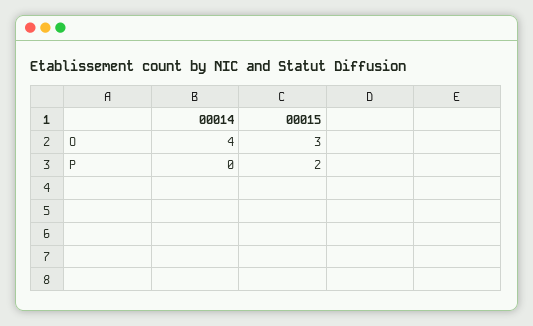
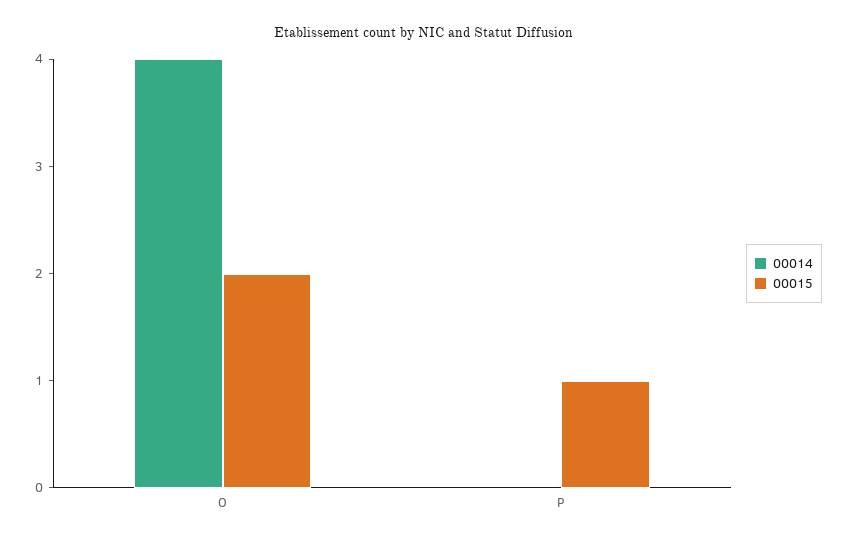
  {
    "00014": {
      "O": 4,
      "P": 0
    },
    "00015": {
-     "O": 3,
+     "O": 2,
-     "P": 2
+     "P": 1
    }
  }

